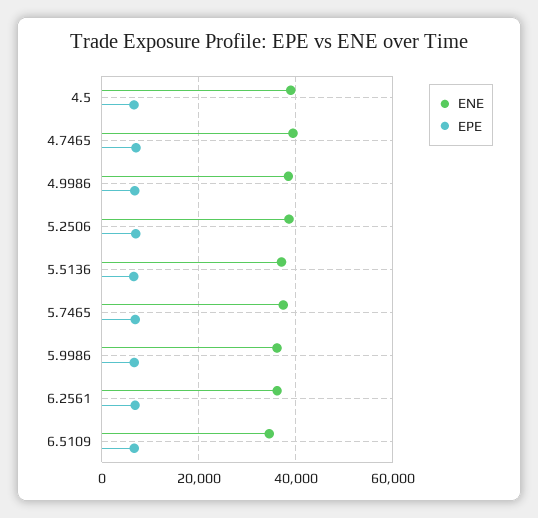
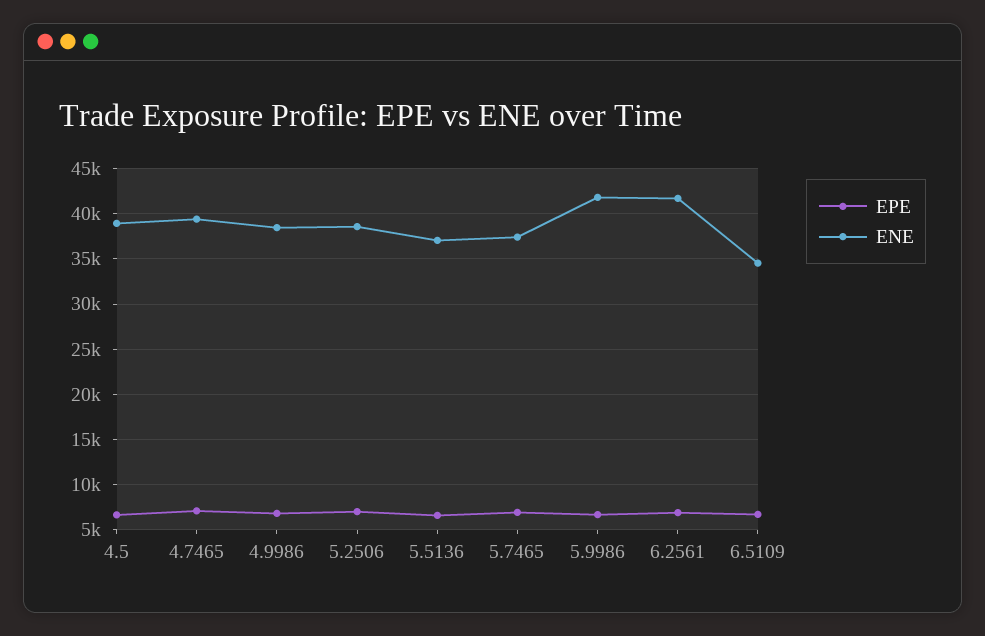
  {
    "ENE": {
      "4.5": 39000,
      "4.7465": 39000,
      "4.9986": 38000,
      "5.2506": 39000,
      "5.5136": 37000,
      "5.7465": 37000,
-     "5.9986": 36000,
+     "5.9986": 42000,
-     "6.2561": 36000,
+     "6.2561": 42000,
      "6.5109": 35000
    },
    "EPE": {
      "4.5": 7000,
      "4.7465": 7000,
      "4.9986": 7000,
      "5.2506": 7000,
      "5.5136": 7000,
      "5.7465": 7000,
      "5.9986": 7000,
      "6.2561": 7000,
      "6.5109": 7000
    }
  }

